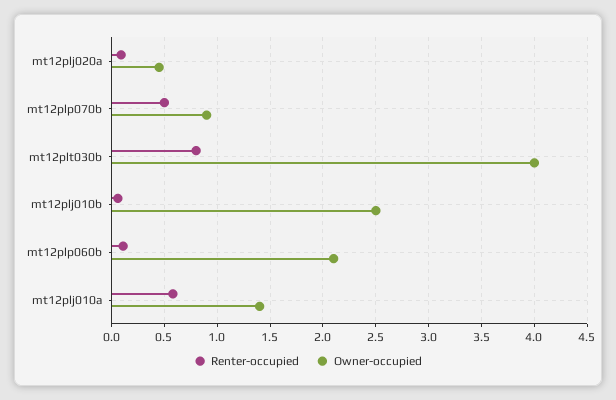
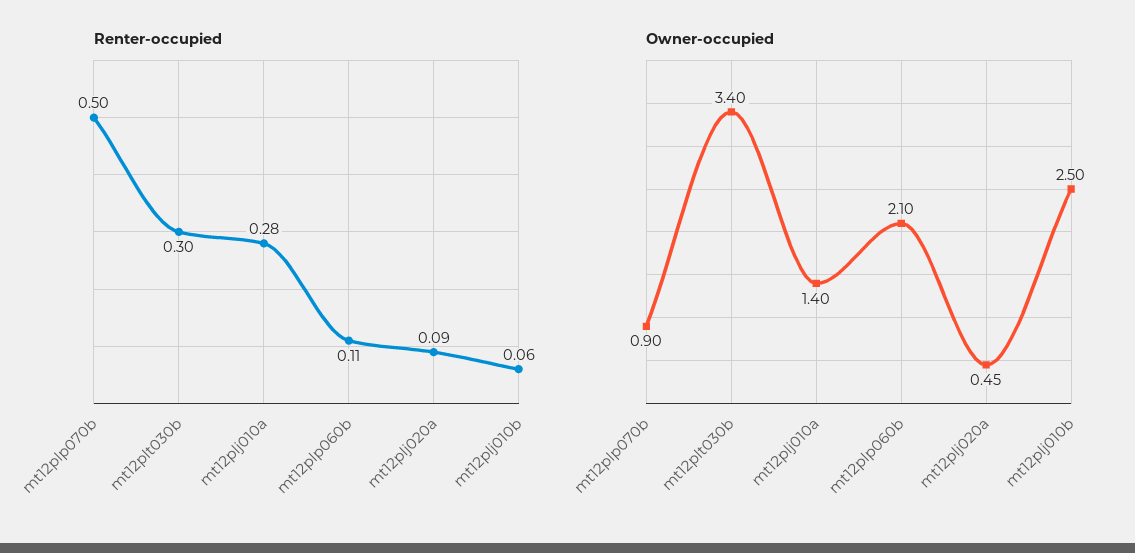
  {
    "Renter-occupied": {
      "mt12plj020a": 0.09,
      "mt12plp070b": 0.5,
-     "mt12plt030b": 0.8,
+     "mt12plt030b": 0.3,
      "mt12plj010b": 0.06,
      "mt12plp060b": 0.11,
-     "mt12plj010a": 0.6
+     "mt12plj010a": 0.28
    },
    "Owner-occupied": {
      "mt12plj020a": 0.45,
      "mt12plp070b": 0.9,
-     "mt12plt030b": 4,
+     "mt12plt030b": 3.4,
      "mt12plj010b": 2.5,
      "mt12plp060b": 2.1,
      "mt12plj010a": 1.4
    }
  }

